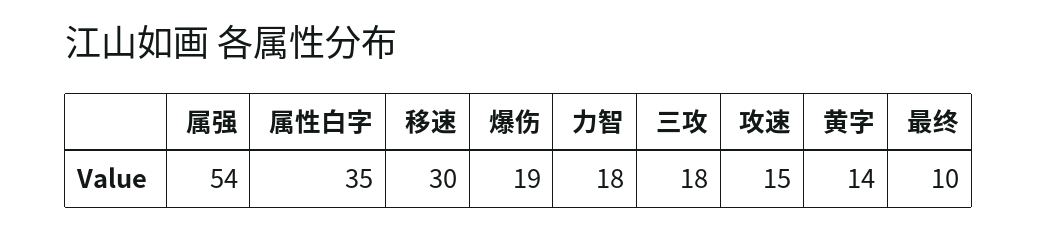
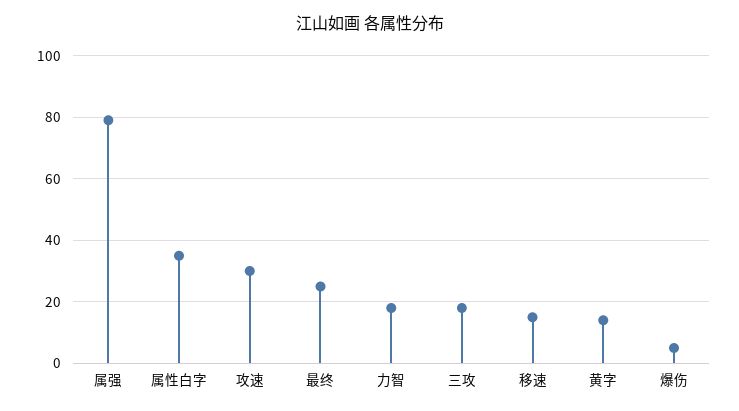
  {
-   "属强": 54,
+   "属强": 80,
    "属性白字": 35,
-   "移速": 30,
+   "移速": 15,
-   "爆伤": 19,
+   "爆伤": 5,
    "力智": 18,
    "三攻": 18,
-   "攻速": 15,
+   "攻速": 30,
    "黄字": 14,
-   "最终": 10
+   "最终": 25
  }

